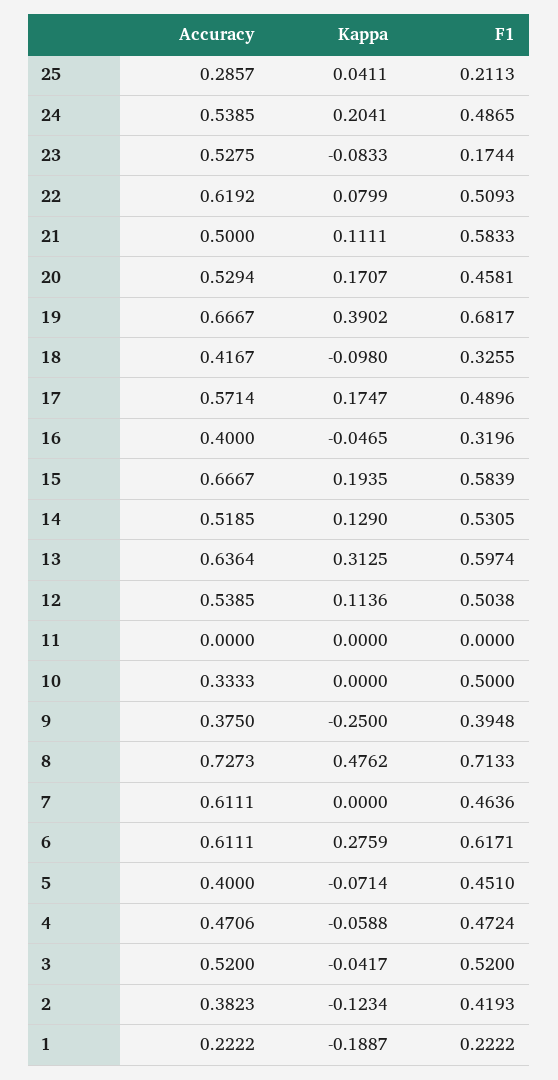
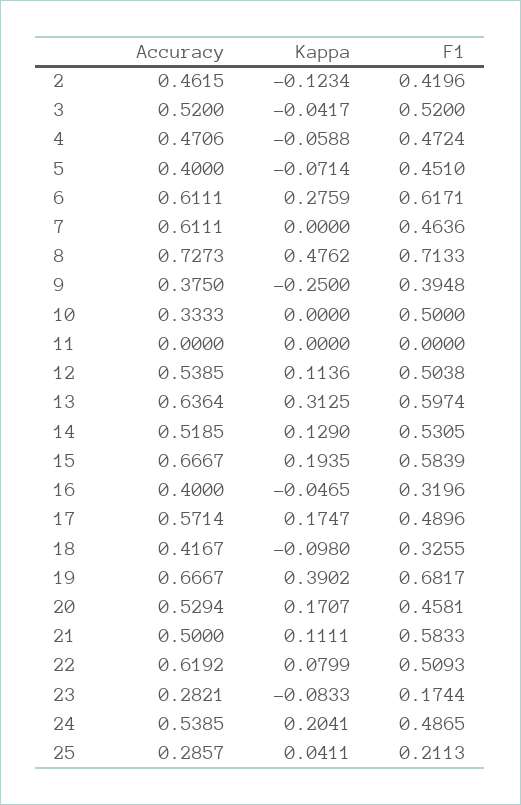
  {
    "Accuracy": {
      "25": 0.2857,
      "24": 0.5385,
-     "23": 0.5275,
+     "23": 0.2821,
      "22": 0.6192,
      "21": 0.5,
      "20": 0.5294,
      "19": 0.6667,
      "18": 0.4167,
      "17": 0.5714,
      "16": 0.4,
      "15": 0.6667,
      "14": 0.5185,
      "13": 0.6364,
      "12": 0.5385,
      "11": 0,
      "10": 0.3333,
      "9": 0.375,
      "8": 0.7273,
      "7": 0.6111,
      "6": 0.6111,
      "5": 0.4,
      "4": 0.4706,
      "3": 0.52,
-     "2": 0.3823,
+     "2": 0.4615
-     "1": 0.2222
    },
    "Kappa": {
      "25": 0.0411,
      "24": 0.2041,
      "23": -0.0833,
      "22": 0.0799,
      "21": 0.1111,
      "20": 0.1707,
      "19": 0.3902,
      "18": -0.098,
      "17": 0.1747,
      "16": -0.0465,
      "15": 0.1935,
      "14": 0.129,
      "13": 0.3125,
      "12": 0.1136,
      "11": 0,
      "10": 0,
      "9": -0.25,
      "8": 0.4762,
      "7": 0,
      "6": 0.2759,
      "5": -0.0714,
      "4": -0.0588,
      "3": -0.0417,
-     "2": -0.1234,
+     "2": -0.1234
-     "1": -0.1887
    },
    "F1": {
      "25": 0.2113,
      "24": 0.4865,
      "23": 0.1744,
      "22": 0.5093,
      "21": 0.5833,
      "20": 0.4581,
      "19": 0.6817,
      "18": 0.3255,
      "17": 0.4896,
      "16": 0.3196,
      "15": 0.5839,
      "14": 0.5305,
      "13": 0.5974,
      "12": 0.5038,
      "11": 0,
      "10": 0.5,
      "9": 0.3948,
      "8": 0.7133,
      "7": 0.4636,
      "6": 0.6171,
      "5": 0.451,
      "4": 0.4724,
      "3": 0.52,
-     "2": 0.4193,
+     "2": 0.4196
-     "1": 0.2222
    }
  }

